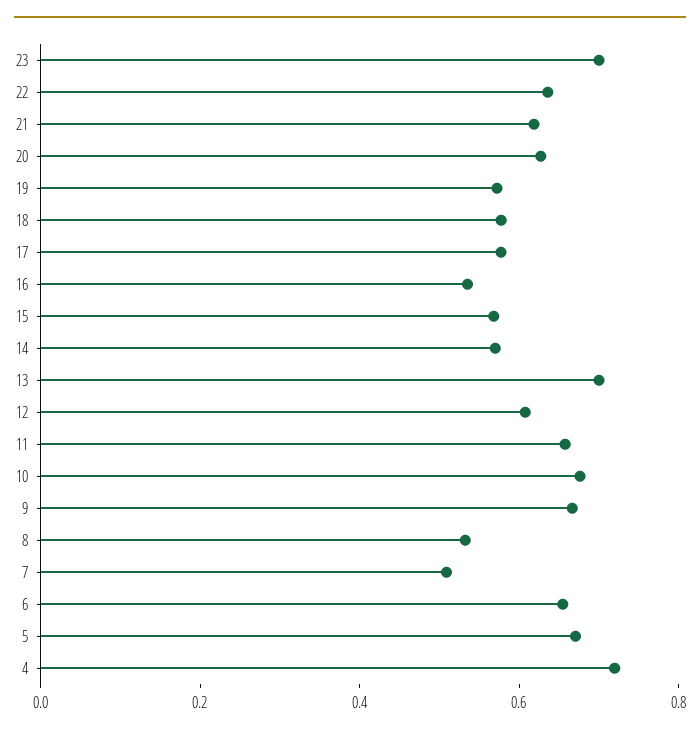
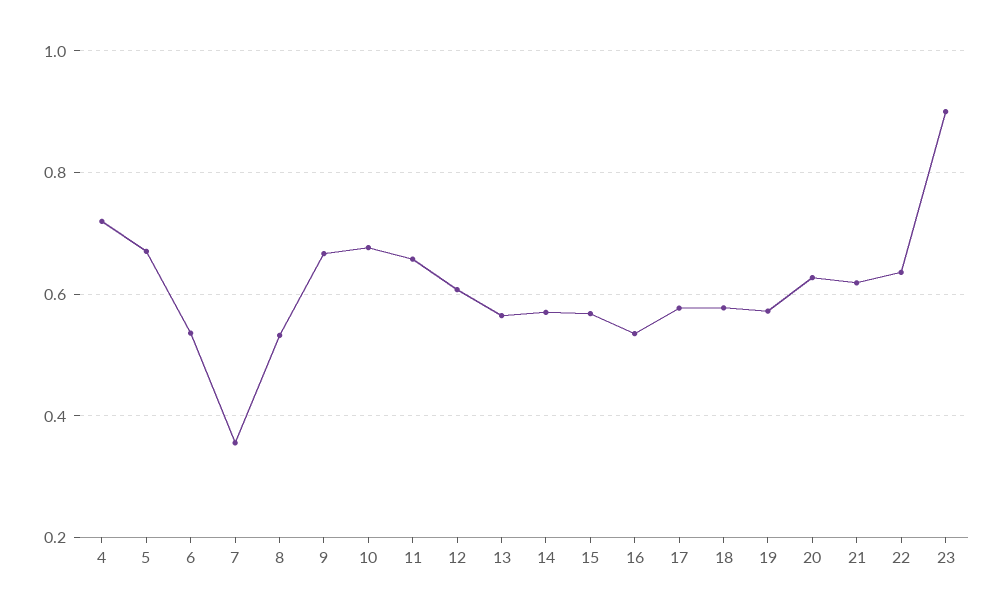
  {
-   "23": 0.7,
+   "23": 0.9,
    "22": 0.64,
    "21": 0.62,
    "20": 0.62,
    "19": 0.58,
    "18": 0.58,
    "17": 0.58,
    "16": 0.54,
    "15": 0.56,
    "14": 0.58,
-   "13": 0.7,
+   "13": 0.56,
    "12": 0.6,
    "11": 0.66,
    "10": 0.68,
    "9": 0.66,
    "8": 0.54,
-   "7": 0.5,
+   "7": 0.36,
-   "6": 0.65,
+   "6": 0.54,
    "5": 0.68,
    "4": 0.72
  }

